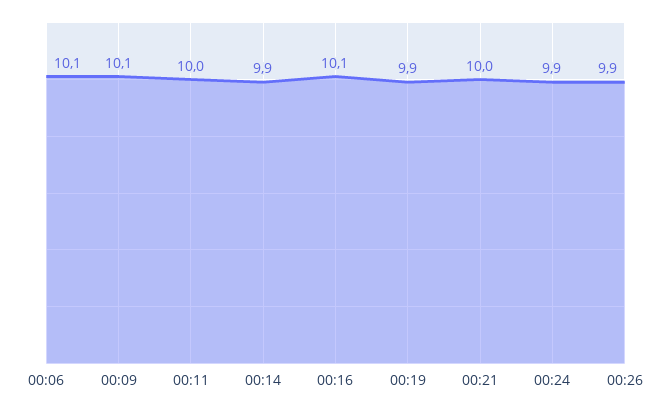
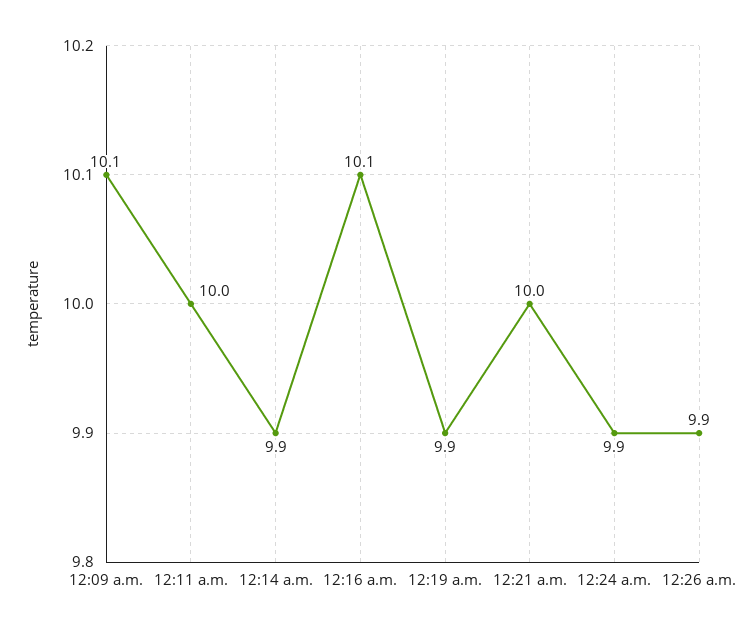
  {
-   "00:06": 10.1,
    "00:09": 10.1,
    "00:11": 10,
    "00:14": 9.9,
    "00:16": 10.1,
    "00:19": 9.9,
    "00:21": 10,
    "00:24": 9.9,
    "00:26": 9.9
  }

